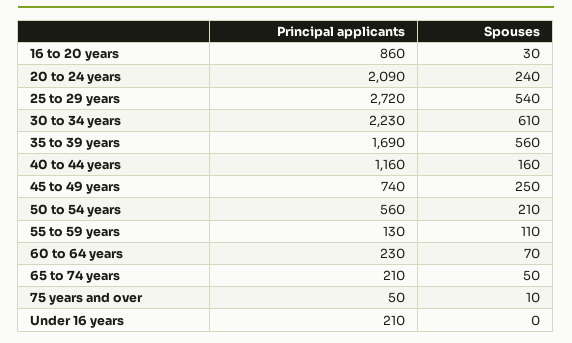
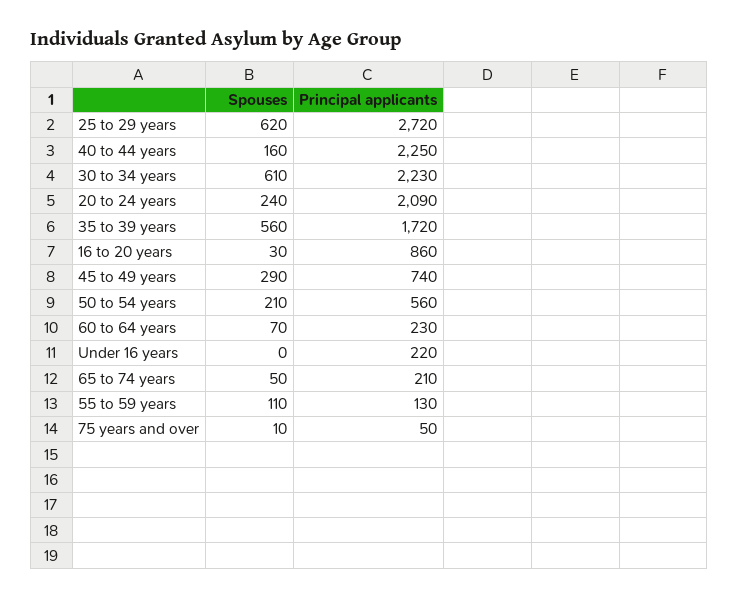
  {
    "Principal applicants": {
      "16 to 20 years": 860,
      "20 to 24 years": 2090,
      "25 to 29 years": 2720,
      "30 to 34 years": 2230,
-     "35 to 39 years": 1690,
+     "35 to 39 years": 1720,
-     "40 to 44 years": 1160,
+     "40 to 44 years": 2250,
      "45 to 49 years": 740,
      "50 to 54 years": 560,
      "55 to 59 years": 130,
      "60 to 64 years": 230,
      "65 to 74 years": 210,
      "75 years and over": 50,
-     "Under 16 years": 210
+     "Under 16 years": 220
    },
    "Spouses": {
      "16 to 20 years": 30,
      "20 to 24 years": 240,
-     "25 to 29 years": 540,
+     "25 to 29 years": 620,
      "30 to 34 years": 610,
      "35 to 39 years": 560,
      "40 to 44 years": 160,
-     "45 to 49 years": 250,
+     "45 to 49 years": 290,
      "50 to 54 years": 210,
      "55 to 59 years": 110,
      "60 to 64 years": 70,
      "65 to 74 years": 50,
      "75 years and over": 10,
      "Under 16 years": 0
    }
  }

